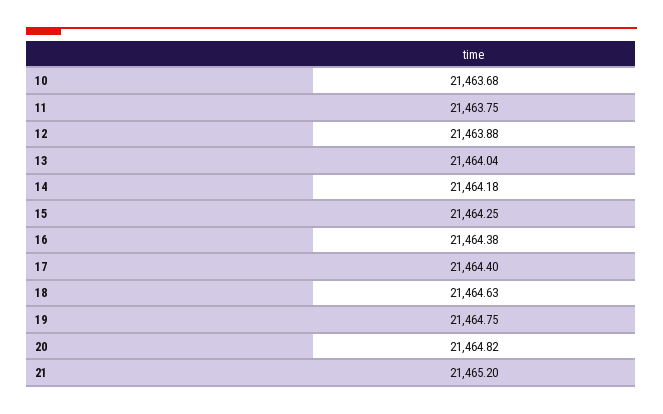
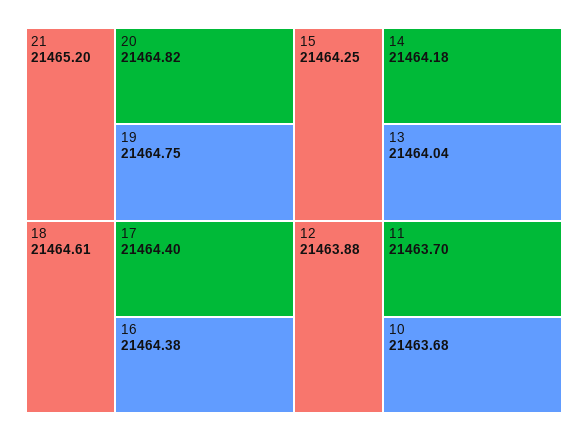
  {
    "10": 21463.68,
-   "11": 21463.75,
+   "11": 21463.7,
    "12": 21463.88,
    "13": 21464.04,
    "14": 21464.18,
    "15": 21464.25,
    "16": 21464.38,
    "17": 21464.4,
-   "18": 21464.63,
+   "18": 21464.61,
    "19": 21464.75,
    "20": 21464.82,
    "21": 21465.2
  }

